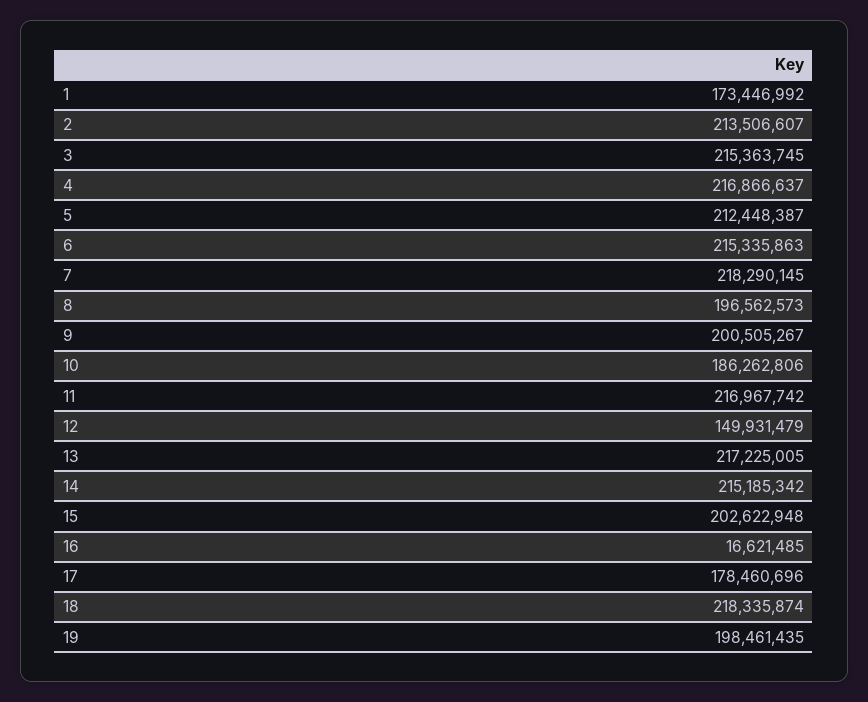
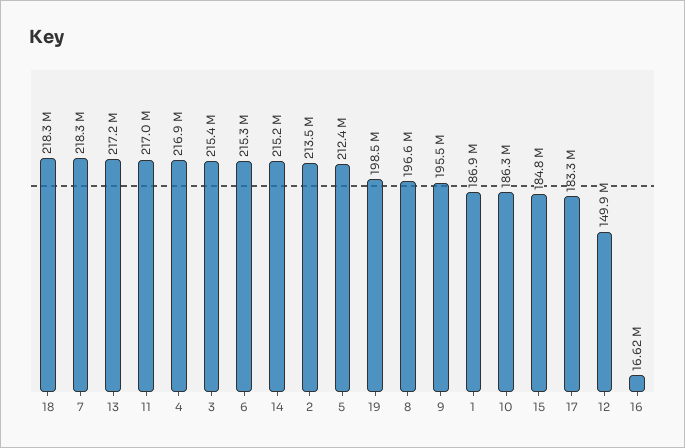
  {
-   "1": 173446992,
+   "1": 186900000,
    "2": 213506607,
    "3": 215363745,
    "4": 216866637,
    "5": 212448387,
    "6": 215335863,
    "7": 218290145,
    "8": 196562573,
-   "9": 200505267,
+   "9": 195500000,
    "10": 186262806,
    "11": 216967742,
    "12": 149931479,
    "13": 217225005,
    "14": 215185342,
-   "15": 202622948,
+   "15": 184800000,
    "16": 16621485,
-   "17": 178460696,
+   "17": 183300000,
    "18": 218335874,
    "19": 198461435
  }

